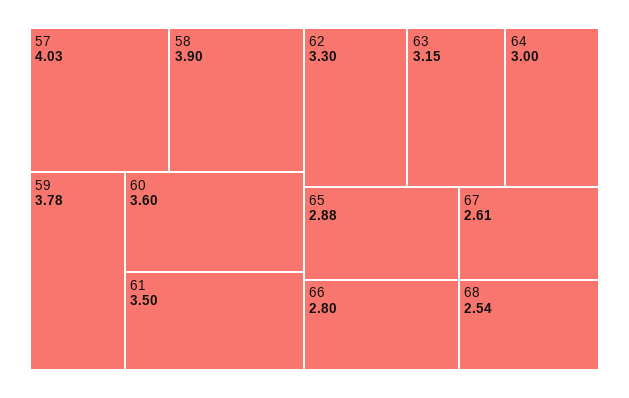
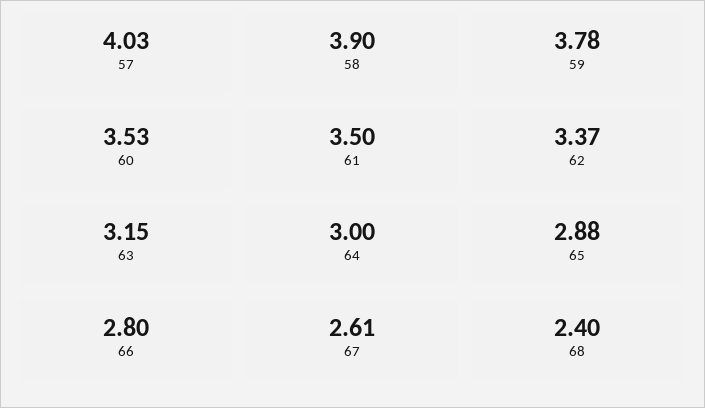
  {
    "57": 4.03,
    "58": 3.9,
    "59": 3.78,
-   "60": 3.6,
+   "60": 3.53,
    "61": 3.5,
-   "62": 3.3,
+   "62": 3.37,
    "63": 3.15,
    "64": 3,
    "65": 2.88,
    "66": 2.8,
    "67": 2.61,
-   "68": 2.54
+   "68": 2.4
  }

